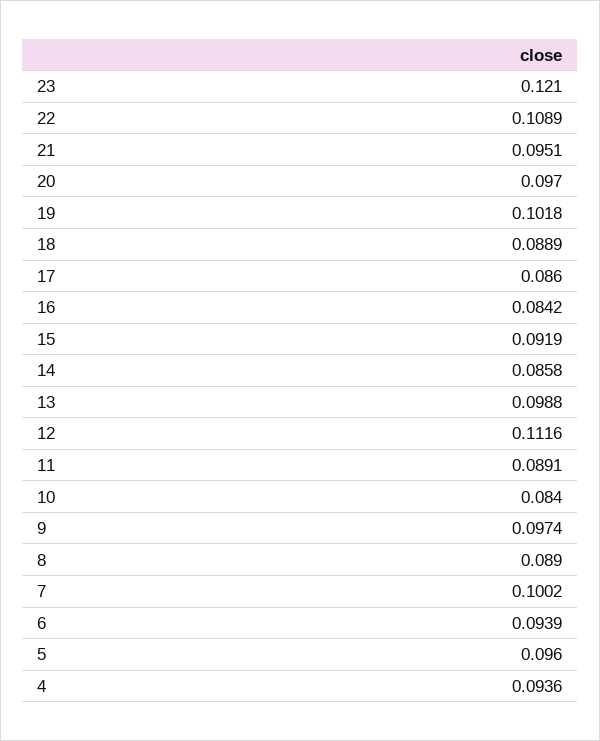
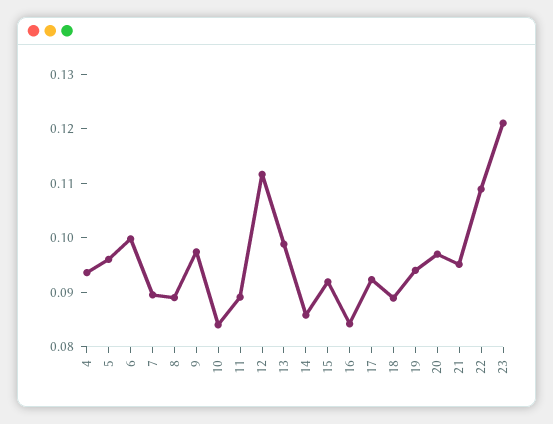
  {
    "23": 0.121,
    "22": 0.1089,
    "21": 0.0951,
    "20": 0.097,
-   "19": 0.1018,
+   "19": 0.094,
    "18": 0.0889,
-   "17": 0.086,
+   "17": 0.092,
    "16": 0.0842,
    "15": 0.0919,
    "14": 0.0858,
    "13": 0.0988,
    "12": 0.1116,
    "11": 0.0891,
    "10": 0.084,
    "9": 0.0974,
    "8": 0.089,
-   "7": 0.1002,
+   "7": 0.09,
-   "6": 0.0939,
+   "6": 0.1,
    "5": 0.096,
    "4": 0.0936
  }

